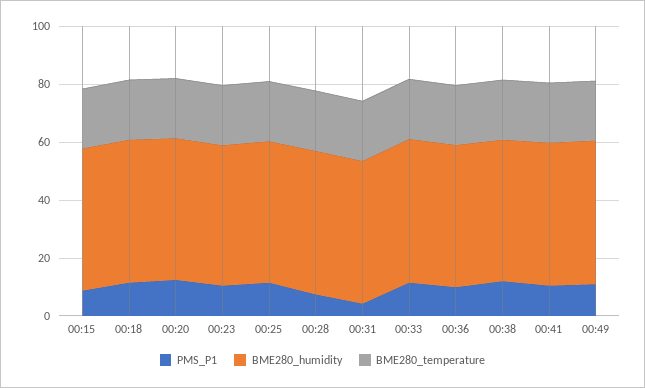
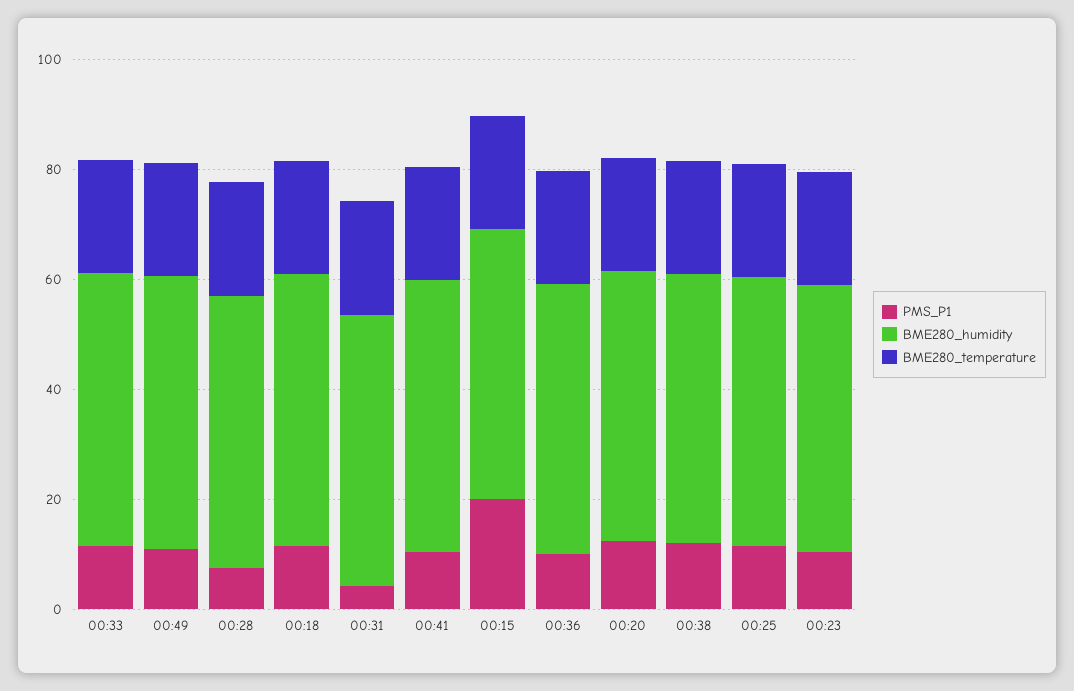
  {
    "PMS_P1": {
-     "00:15": 10,
+     "00:15": 20,
      "00:18": 10,
      "00:20": 15,
      "00:23": 10,
      "00:25": 10,
      "00:28": 10,
      "00:31": 5,
      "00:33": 10,
      "00:36": 10,
      "00:38": 10,
      "00:41": 10,
      "00:49": 10
    },
    "BME280_humidity": {
      "00:15": 50,
      "00:18": 50,
      "00:20": 50,
      "00:23": 50,
      "00:25": 50,
      "00:28": 50,
      "00:31": 50,
      "00:33": 50,
      "00:36": 50,
      "00:38": 50,
      "00:41": 50,
      "00:49": 50
    },
    "BME280_temperature": {
      "00:15": 20,
      "00:18": 20,
      "00:20": 20,
      "00:23": 20,
      "00:25": 20,
      "00:28": 20,
      "00:31": 20,
      "00:33": 20,
      "00:36": 20,
      "00:38": 20,
      "00:41": 20,
      "00:49": 20
    }
  }

